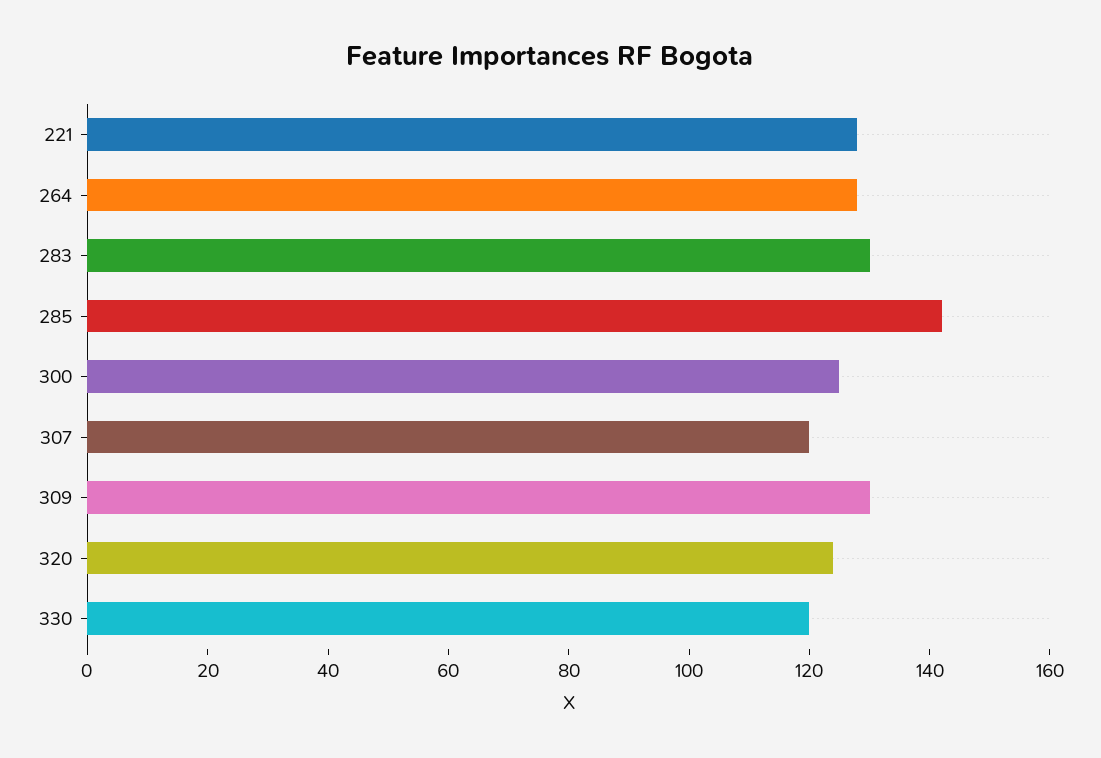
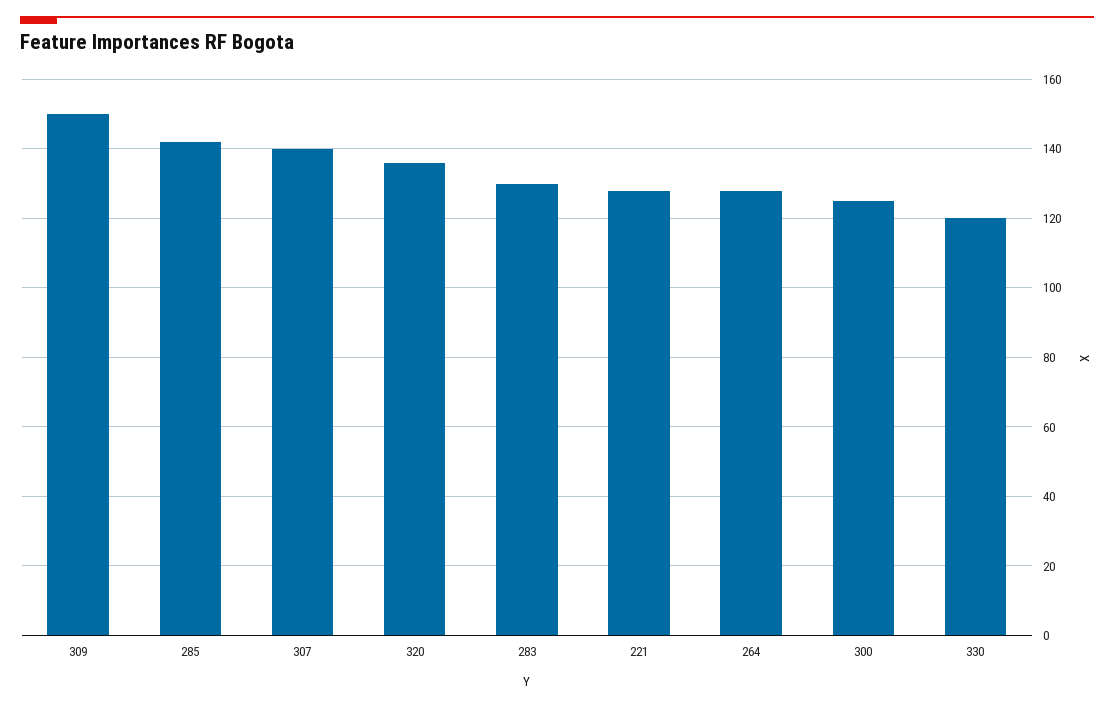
  {
    "221": 130,
    "264": 130,
    "283": 130,
    "285": 140,
    "300": 125,
-   "307": 120,
+   "307": 140,
-   "309": 130,
+   "309": 150,
-   "320": 125,
+   "320": 135,
    "330": 120
  }

